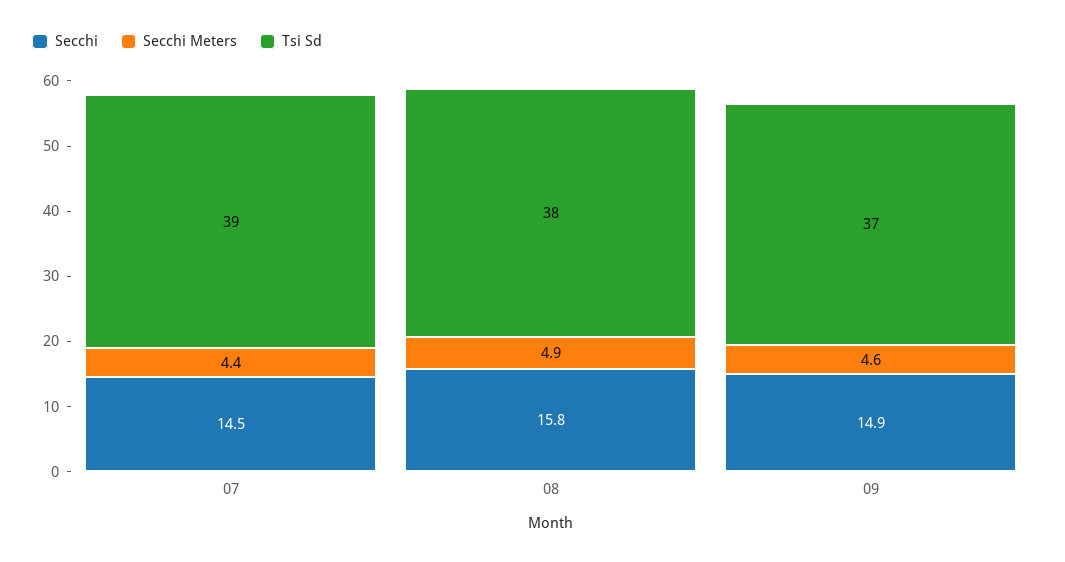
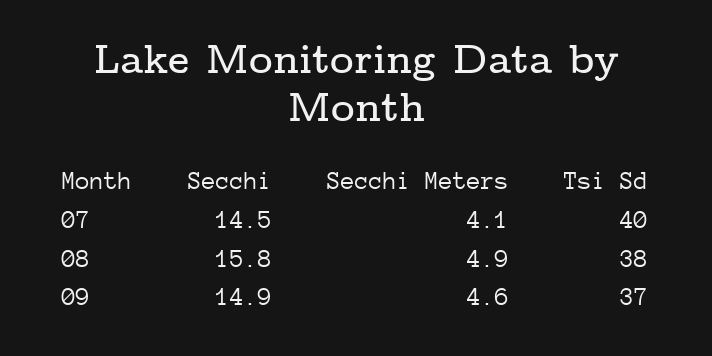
  {
    "Secchi": {
      "07": 14.5,
      "08": 15.8,
      "09": 14.9
    },
    "Secchi Meters": {
-     "07": 4.4,
+     "07": 4.1,
      "08": 4.9,
      "09": 4.6
    },
    "Tsi Sd": {
-     "07": 39,
+     "07": 40,
      "08": 38,
      "09": 37
    }
  }

